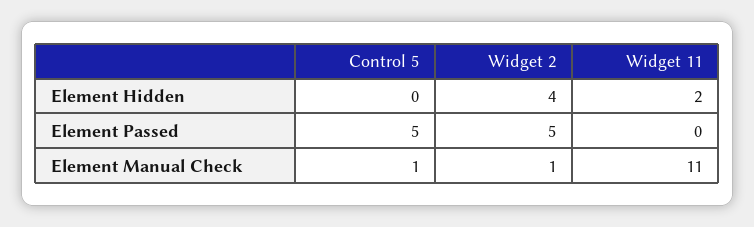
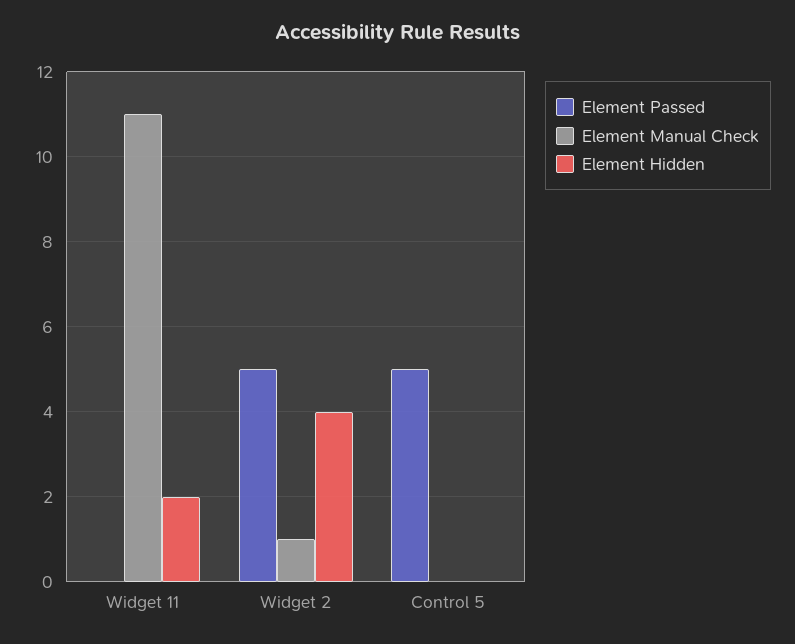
  {
    "Element Hidden": {
      "Control 5": 0,
      "Widget 2": 4,
      "Widget 11": 2
    },
    "Element Passed": {
      "Control 5": 5,
      "Widget 2": 5,
      "Widget 11": 0
    },
    "Element Manual Check": {
-     "Control 5": 1,
+     "Control 5": 0,
      "Widget 2": 1,
      "Widget 11": 11
    }
  }

